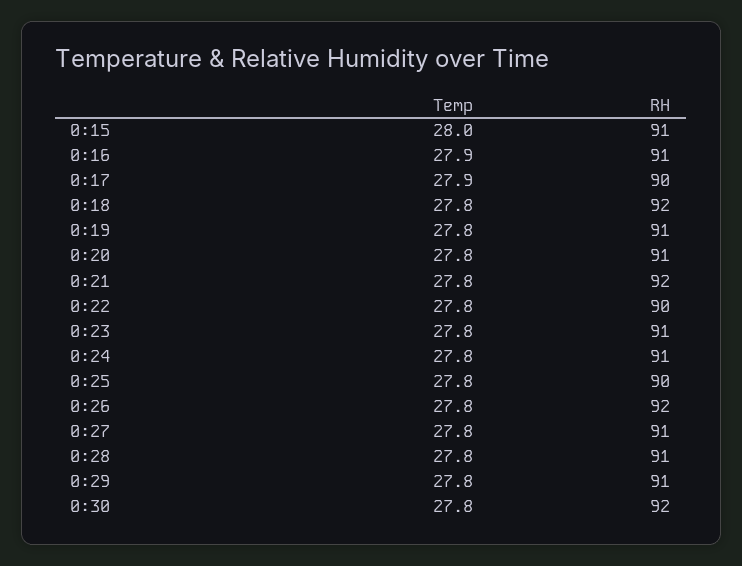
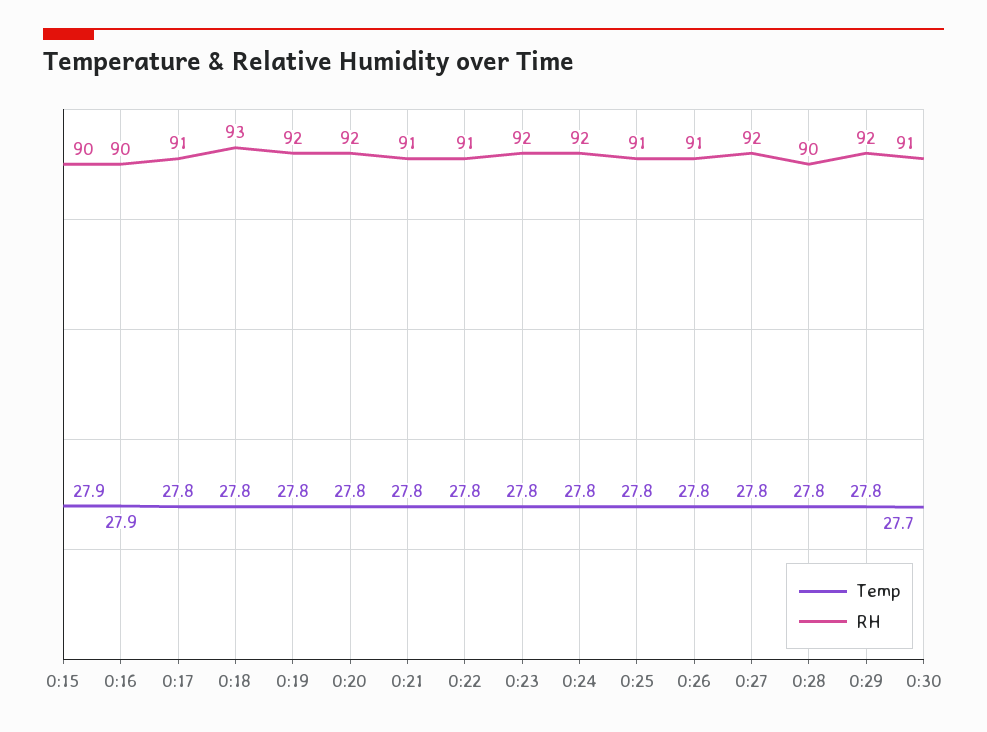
  {
    "Temp": {
-     "0:15": 28,
+     "0:15": 27.9,
      "0:16": 27.9,
-     "0:17": 27.9,
+     "0:17": 27.8,
      "0:18": 27.8,
      "0:19": 27.8,
      "0:20": 27.8,
      "0:21": 27.8,
      "0:22": 27.8,
      "0:23": 27.8,
      "0:24": 27.8,
      "0:25": 27.8,
      "0:26": 27.8,
      "0:27": 27.8,
      "0:28": 27.8,
      "0:29": 27.8,
-     "0:30": 27.8
+     "0:30": 27.7
    },
    "RH": {
-     "0:15": 91,
+     "0:15": 90,
-     "0:16": 91,
+     "0:16": 90,
-     "0:17": 90,
+     "0:17": 91,
-     "0:18": 92,
+     "0:18": 93,
-     "0:19": 91,
+     "0:19": 92,
-     "0:20": 91,
+     "0:20": 92,
-     "0:21": 92,
+     "0:21": 91,
-     "0:22": 90,
+     "0:22": 91,
-     "0:23": 91,
+     "0:23": 92,
-     "0:24": 91,
+     "0:24": 92,
-     "0:25": 90,
+     "0:25": 91,
-     "0:26": 92,
+     "0:26": 91,
-     "0:27": 91,
+     "0:27": 92,
-     "0:28": 91,
+     "0:28": 90,
-     "0:29": 91,
+     "0:29": 92,
-     "0:30": 92
+     "0:30": 91
    }
  }

